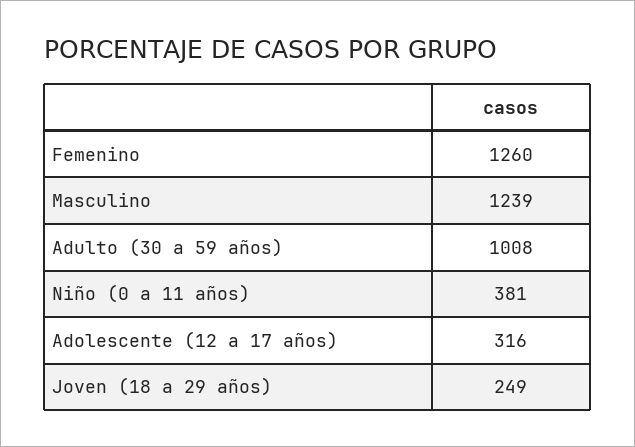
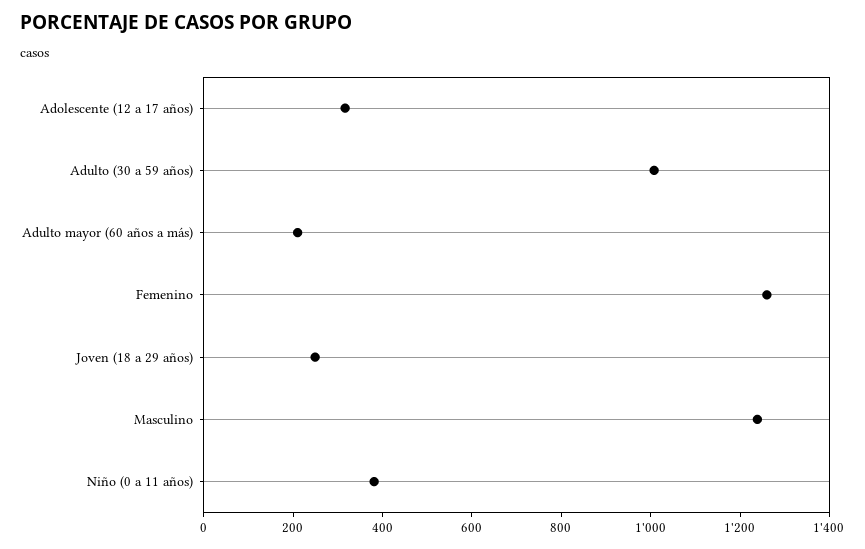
  {
    "Femenino": 1260,
    "Masculino": 1239,
    "Adulto (30 a 59 años)": 1008,
    "Niño (0 a 11 años)": 381,
    "Adolescente (12 a 17 años)": 316,
-   "Joven (18 a 29 años)": 249
+   "Joven (18 a 29 años)": 249,
+   "Adulto mayor (60 años a más)": 200
  }

